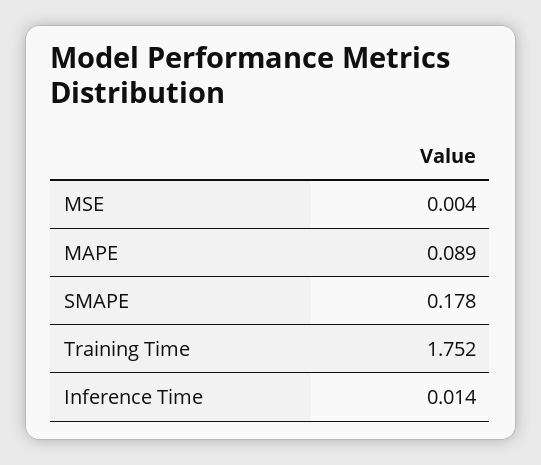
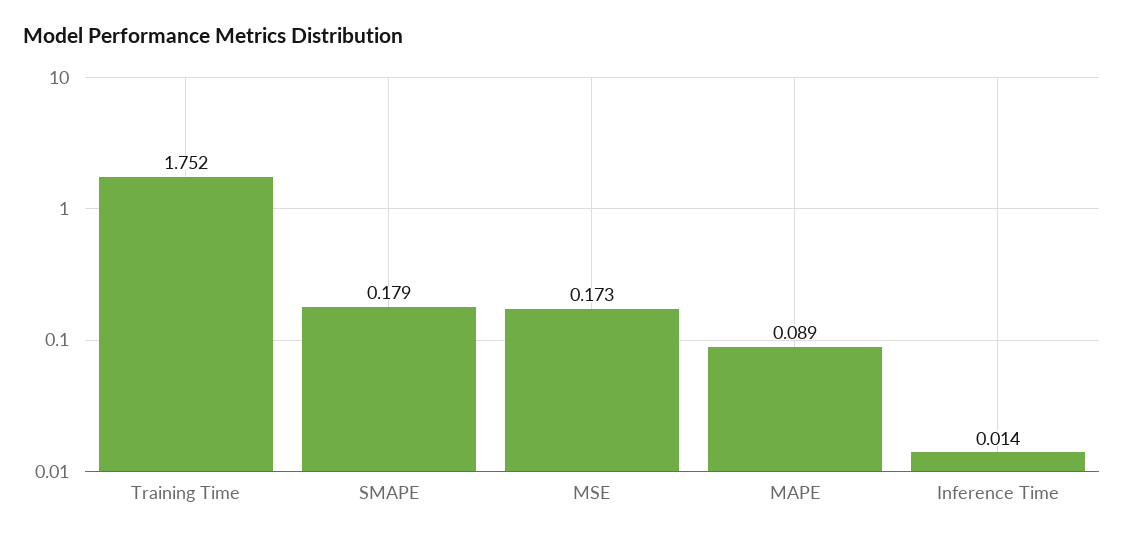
  {
-   "MSE": 0.004,
+   "MSE": 0.173,
    "MAPE": 0.089,
-   "SMAPE": 0.178,
+   "SMAPE": 0.179,
    "Training Time": 1.752,
    "Inference Time": 0.014
  }

